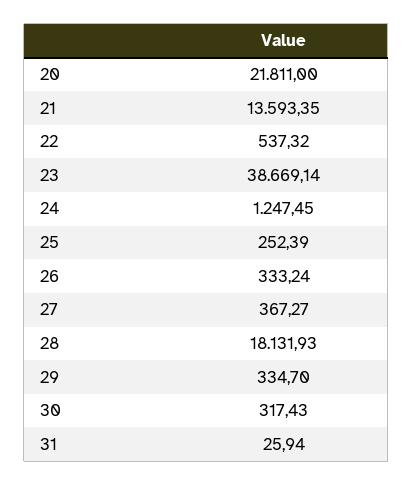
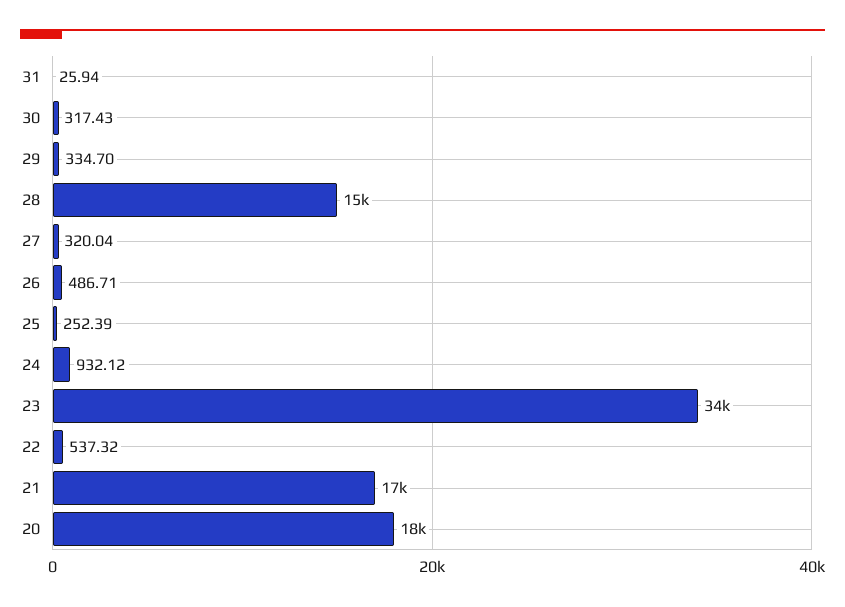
  {
-   "20": 21811,
+   "20": 18000,
-   "21": 13593.35,
+   "21": 17000,
    "22": 537.32,
-   "23": 38669.14,
+   "23": 34000,
-   "24": 1247.45,
+   "24": 932.12,
    "25": 252.39,
-   "26": 333.24,
+   "26": 486.71,
-   "27": 367.27,
+   "27": 320.04,
-   "28": 18131.93,
+   "28": 15000,
    "29": 334.7,
    "30": 317.43,
    "31": 25.94
  }

